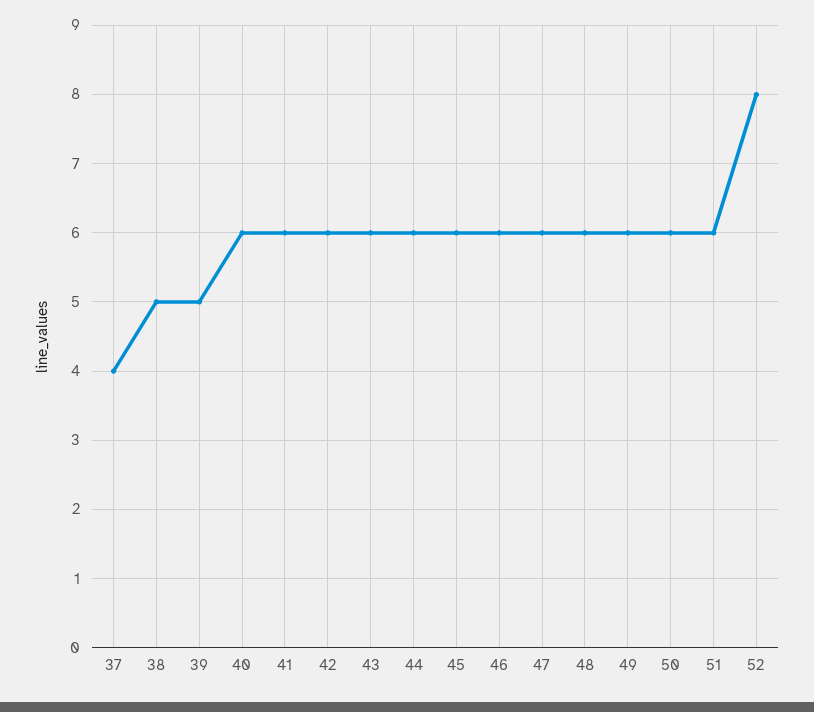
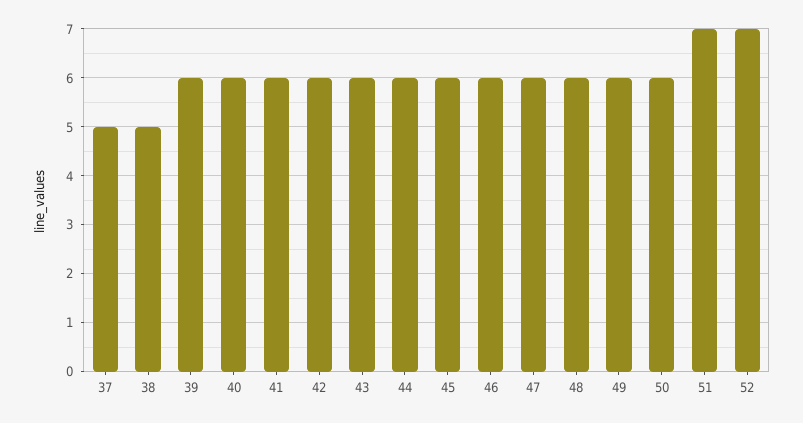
  {
-   "37": 4,
+   "37": 5,
    "38": 5,
-   "39": 5,
+   "39": 6,
    "40": 6,
    "41": 6,
    "42": 6,
    "43": 6,
    "44": 6,
    "45": 6,
    "46": 6,
    "47": 6,
    "48": 6,
    "49": 6,
    "50": 6,
-   "51": 6,
+   "51": 7,
-   "52": 8
+   "52": 7
  }

